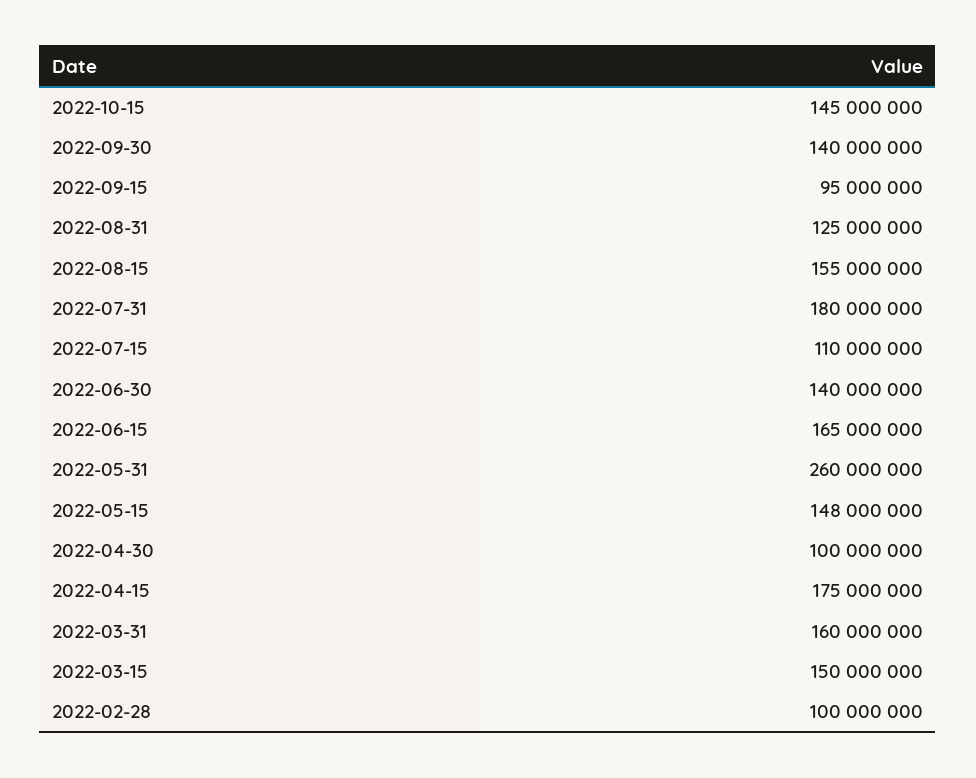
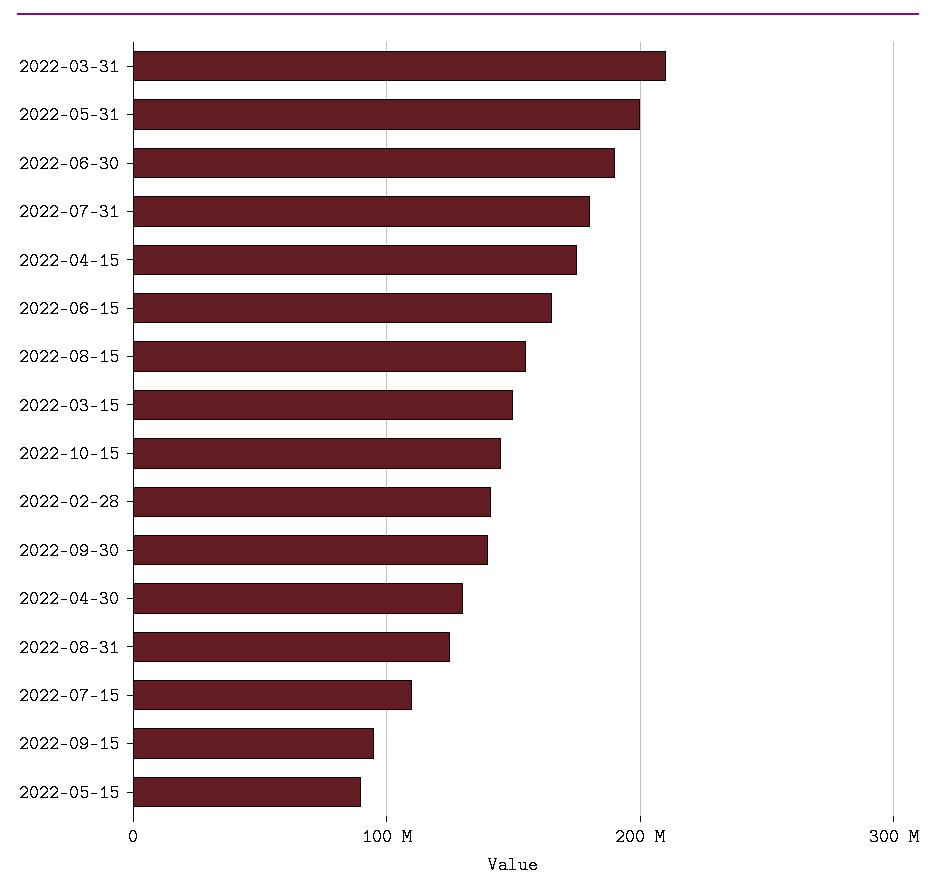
  {
    "2022-10-15": 145000000,
    "2022-09-30": 140000000,
    "2022-09-15": 95000000,
    "2022-08-31": 125000000,
    "2022-08-15": 155000000,
    "2022-07-31": 180000000,
    "2022-07-15": 110000000,
-   "2022-06-30": 140000000,
+   "2022-06-30": 190000000,
    "2022-06-15": 165000000,
-   "2022-05-31": 260000000,
+   "2022-05-31": 200000000,
-   "2022-05-15": 148000000,
+   "2022-05-15": 90000000,
-   "2022-04-30": 100000000,
+   "2022-04-30": 130000000,
    "2022-04-15": 175000000,
-   "2022-03-31": 160000000,
+   "2022-03-31": 210000000,
    "2022-03-15": 150000000,
-   "2022-02-28": 100000000
+   "2022-02-28": 140000000
  }

